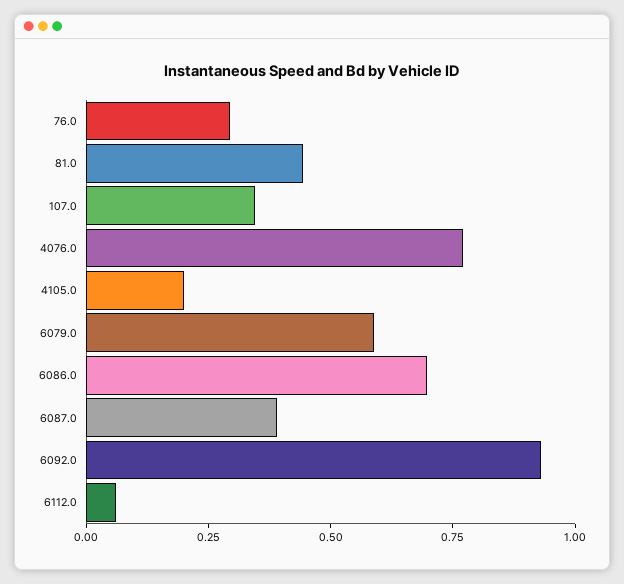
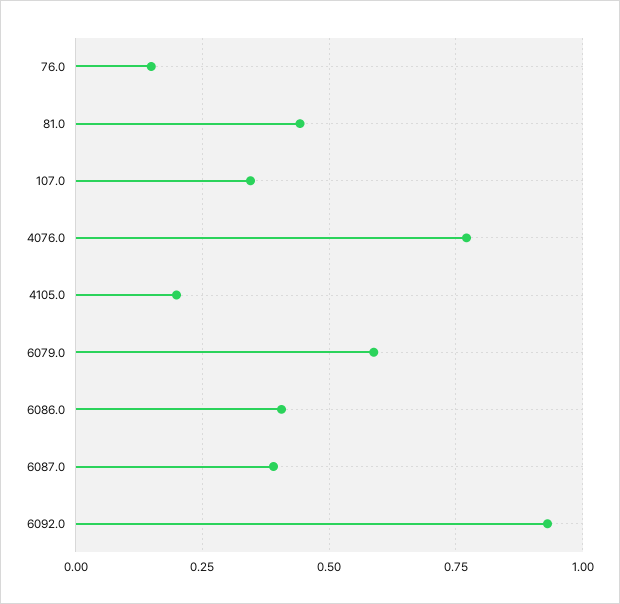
  {
-   "76.0": 0.3,
+   "76.0": 0.15,
    "81.0": 0.45,
    "107.0": 0.35,
    "4076.0": 0.775,
    "4105.0": 0.2,
    "6079.0": 0.6,
-   "6086.0": 0.7,
+   "6086.0": 0.4,
    "6087.0": 0.4,
-   "6092.0": 0.925,
+   "6092.0": 0.925
-   "6112.0": 0.05
  }

